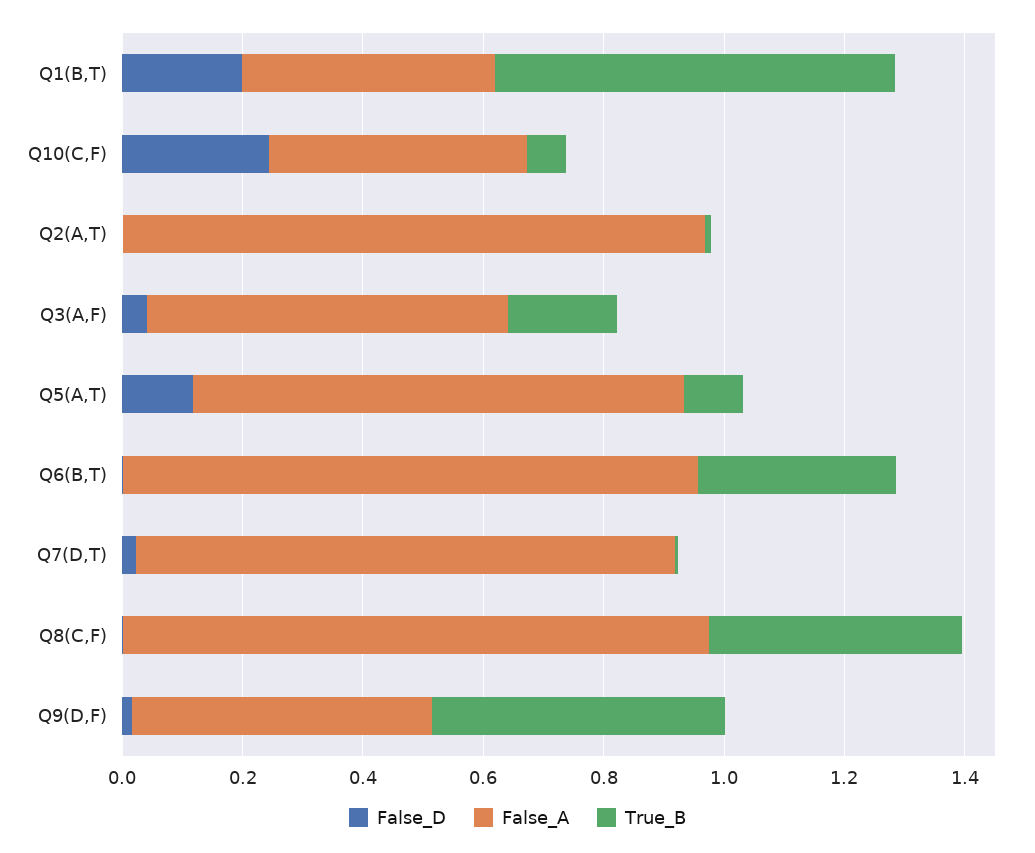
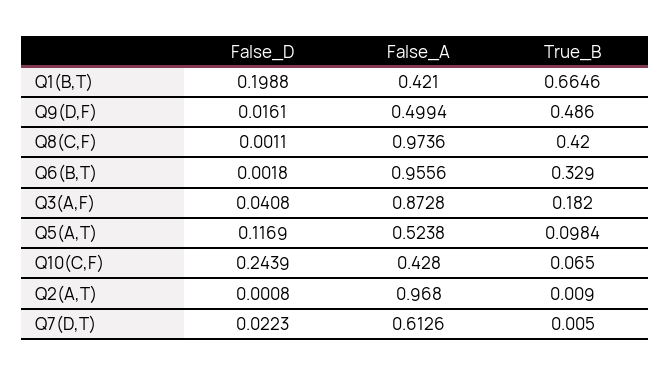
  {
    "False_D": {
      "Q1(B,T)": 0.1988,
      "Q10(C,F)": 0.2439,
      "Q2(A,T)": 0.0008,
      "Q3(A,F)": 0.0408,
      "Q5(A,T)": 0.1169,
      "Q6(B,T)": 0.0018,
      "Q7(D,T)": 0.0223,
      "Q8(C,F)": 0.0011,
      "Q9(D,F)": 0.0161
    },
    "False_A": {
      "Q1(B,T)": 0.421,
      "Q10(C,F)": 0.428,
      "Q2(A,T)": 0.968,
-     "Q3(A,F)": 0.6,
+     "Q3(A,F)": 0.8728,
-     "Q5(A,T)": 0.8,
+     "Q5(A,T)": 0.5238,
      "Q6(B,T)": 0.9556,
-     "Q7(D,T)": 0.9,
+     "Q7(D,T)": 0.6126,
      "Q8(C,F)": 0.9736,
      "Q9(D,F)": 0.4994
    },
    "True_B": {
      "Q1(B,T)": 0.6646,
      "Q10(C,F)": 0.065,
      "Q2(A,T)": 0.009,
      "Q3(A,F)": 0.182,
      "Q5(A,T)": 0.0984,
      "Q6(B,T)": 0.329,
      "Q7(D,T)": 0.005,
      "Q8(C,F)": 0.42,
      "Q9(D,F)": 0.486
    }
  }

